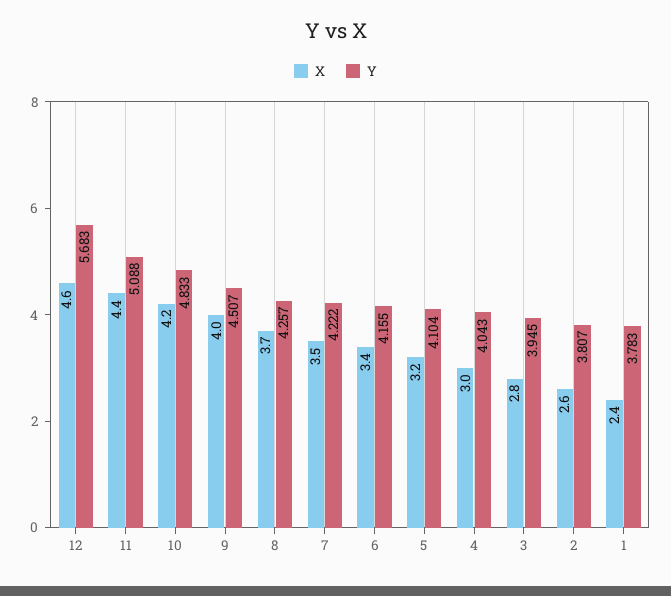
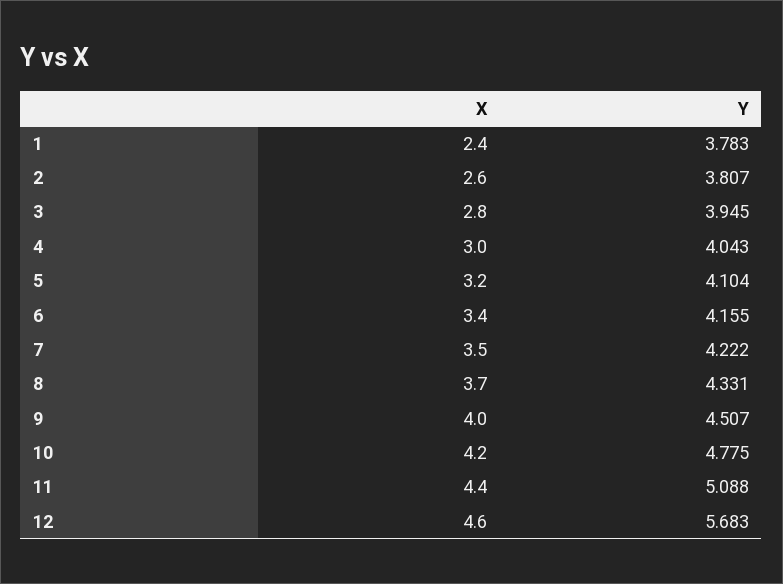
  {
    "X": {
      "12": 4.6,
      "11": 4.4,
      "10": 4.2,
      "9": 4,
      "8": 3.7,
      "7": 3.5,
      "6": 3.4,
      "5": 3.2,
      "4": 3,
      "3": 2.8,
      "2": 2.6,
      "1": 2.4
    },
    "Y": {
      "12": 5.683,
      "11": 5.088,
-     "10": 4.833,
+     "10": 4.775,
      "9": 4.507,
-     "8": 4.257,
+     "8": 4.331,
      "7": 4.222,
      "6": 4.155,
      "5": 4.104,
      "4": 4.043,
      "3": 3.945,
      "2": 3.807,
      "1": 3.783
    }
  }

